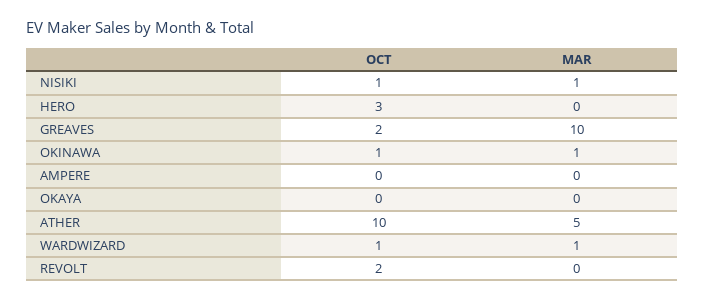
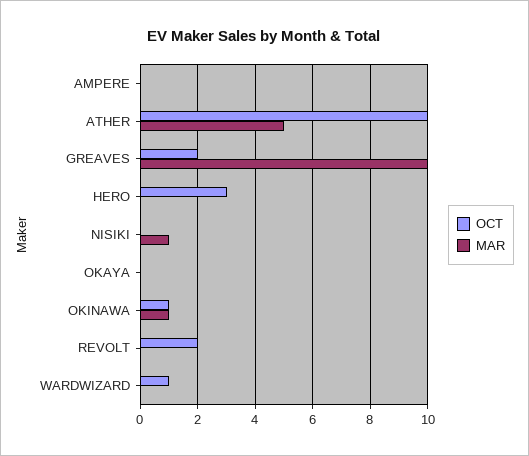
  {
    "OCT": {
-     "NISIKI": 1,
+     "NISIKI": 0,
      "HERO": 3,
      "GREAVES": 2,
      "OKINAWA": 1,
      "AMPERE": 0,
      "OKAYA": 0,
      "ATHER": 10,
      "WARDWIZARD": 1,
      "REVOLT": 2
    },
    "MAR": {
      "NISIKI": 1,
      "HERO": 0,
      "GREAVES": 10,
      "OKINAWA": 1,
      "AMPERE": 0,
      "OKAYA": 0,
      "ATHER": 5,
-     "WARDWIZARD": 1,
+     "WARDWIZARD": 0,
      "REVOLT": 0
    }
  }

